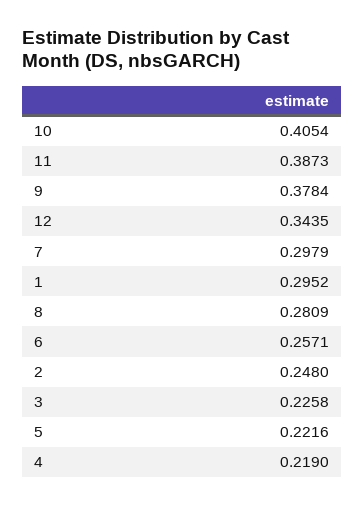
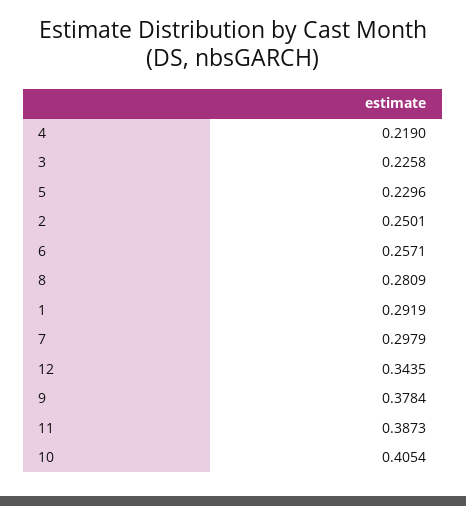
  {
    "10": 0.4054,
    "11": 0.3873,
    "9": 0.3784,
    "12": 0.3435,
    "7": 0.2979,
-   "1": 0.2952,
+   "1": 0.2919,
    "8": 0.2809,
    "6": 0.2571,
-   "2": 0.248,
+   "2": 0.2501,
    "3": 0.2258,
-   "5": 0.2216,
+   "5": 0.2296,
    "4": 0.219
  }

